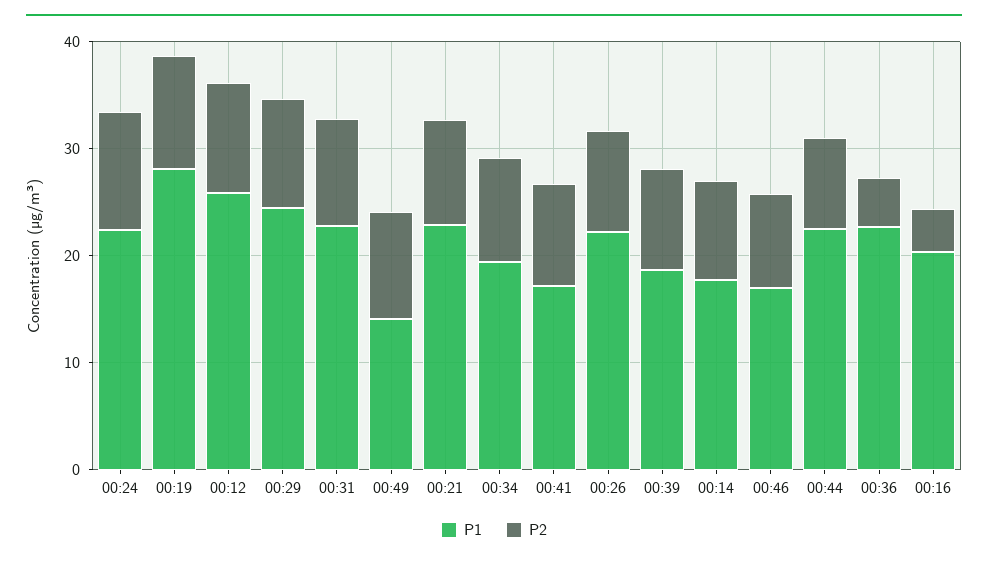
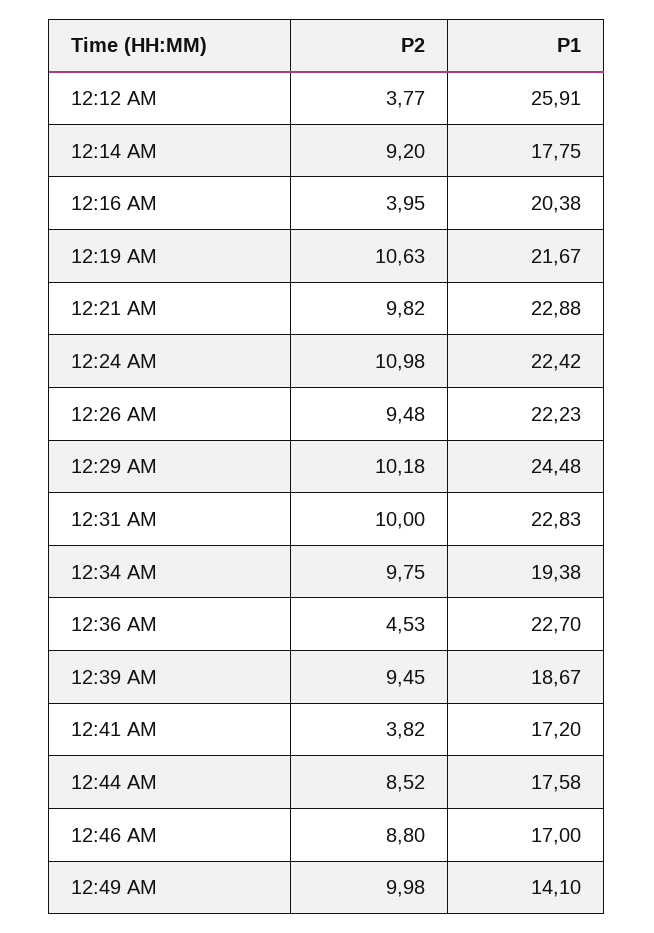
  {
    "P1": {
      "00:24": 22.42,
-     "00:19": 28,
+     "00:19": 21.67,
      "00:12": 25.91,
      "00:29": 24.48,
      "00:31": 22.83,
      "00:49": 14.1,
      "00:21": 22.88,
      "00:34": 19.38,
      "00:41": 17.2,
      "00:26": 22.23,
      "00:39": 18.67,
      "00:14": 17.75,
      "00:46": 17,
-     "00:44": 22,
+     "00:44": 17.58,
      "00:36": 22.7,
      "00:16": 20.38
    },
    "P2": {
      "00:24": 10.98,
      "00:19": 10.63,
-     "00:12": 10,
+     "00:12": 3.77,
      "00:29": 10.18,
      "00:31": 10,
      "00:49": 9.98,
      "00:21": 9.82,
      "00:34": 9.75,
-     "00:41": 10,
+     "00:41": 3.82,
      "00:26": 9.48,
      "00:39": 9.45,
      "00:14": 9.2,
      "00:46": 8.8,
      "00:44": 8.52,
      "00:36": 4.53,
      "00:16": 3.95
    }
  }

